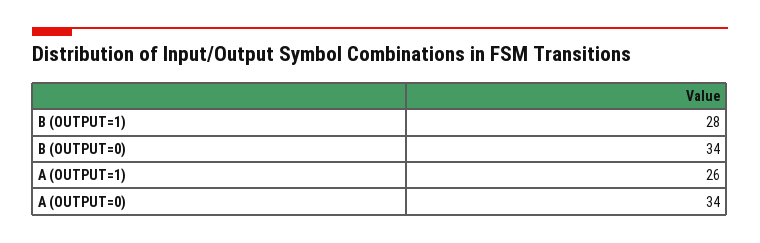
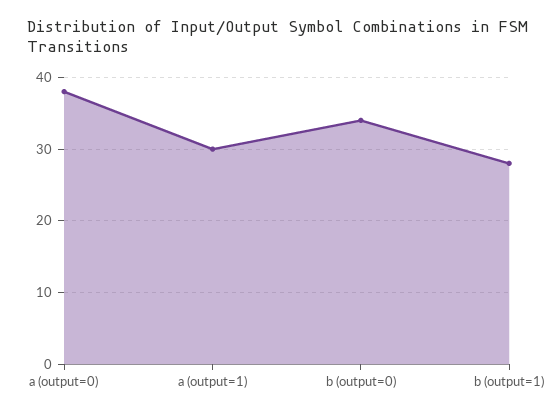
  {
    "B (OUTPUT=1)": 28,
    "B (OUTPUT=0)": 34,
-   "A (OUTPUT=1)": 26,
+   "A (OUTPUT=1)": 30,
-   "A (OUTPUT=0)": 34
+   "A (OUTPUT=0)": 38
  }

